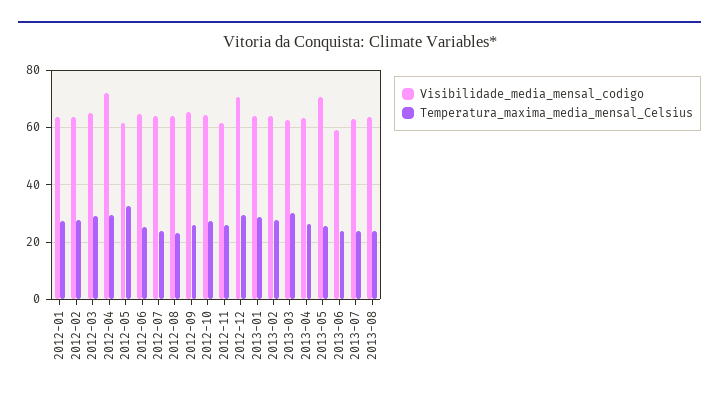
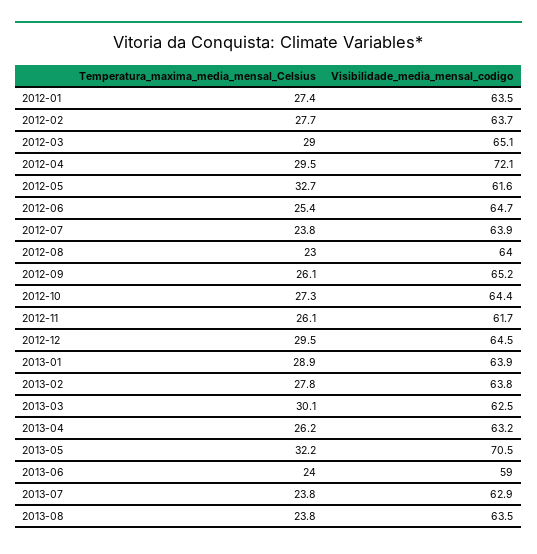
  {
    "Visibilidade_media_mensal_codigo": {
      "2012-01": 63.5,
      "2012-02": 63.7,
      "2012-03": 65.1,
      "2012-04": 72.1,
      "2012-05": 61.6,
      "2012-06": 64.7,
      "2012-07": 63.9,
      "2012-08": 64,
      "2012-09": 65.2,
      "2012-10": 64.4,
      "2012-11": 61.7,
-     "2012-12": 70,
+     "2012-12": 64.5,
      "2013-01": 63.9,
      "2013-02": 63.8,
      "2013-03": 62.5,
      "2013-04": 63.2,
      "2013-05": 70.5,
      "2013-06": 59,
      "2013-07": 62.9,
      "2013-08": 63.5
    },
    "Temperatura_maxima_media_mensal_Celsius": {
      "2012-01": 27.4,
      "2012-02": 27.7,
      "2012-03": 29,
      "2012-04": 29.5,
      "2012-05": 32.7,
      "2012-06": 25.4,
      "2012-07": 23.8,
      "2012-08": 23,
      "2012-09": 26.1,
      "2012-10": 27.3,
      "2012-11": 26.1,
      "2012-12": 29.5,
      "2013-01": 28.9,
      "2013-02": 27.8,
      "2013-03": 30.1,
      "2013-04": 26.2,
-     "2013-05": 25,
+     "2013-05": 32.2,
      "2013-06": 24,
      "2013-07": 23.8,
      "2013-08": 23.8
    }
  }

